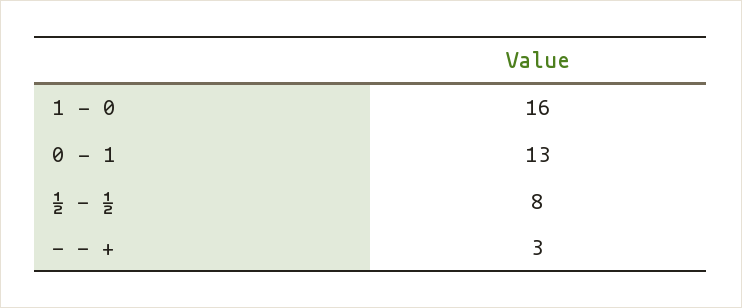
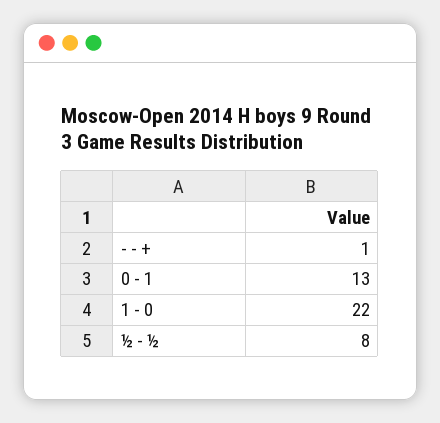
  {
-   "1 - 0": 16,
+   "1 - 0": 22,
    "0 - 1": 13,
    "½ - ½": 8,
-   "- - +": 3
+   "- - +": 1
  }

